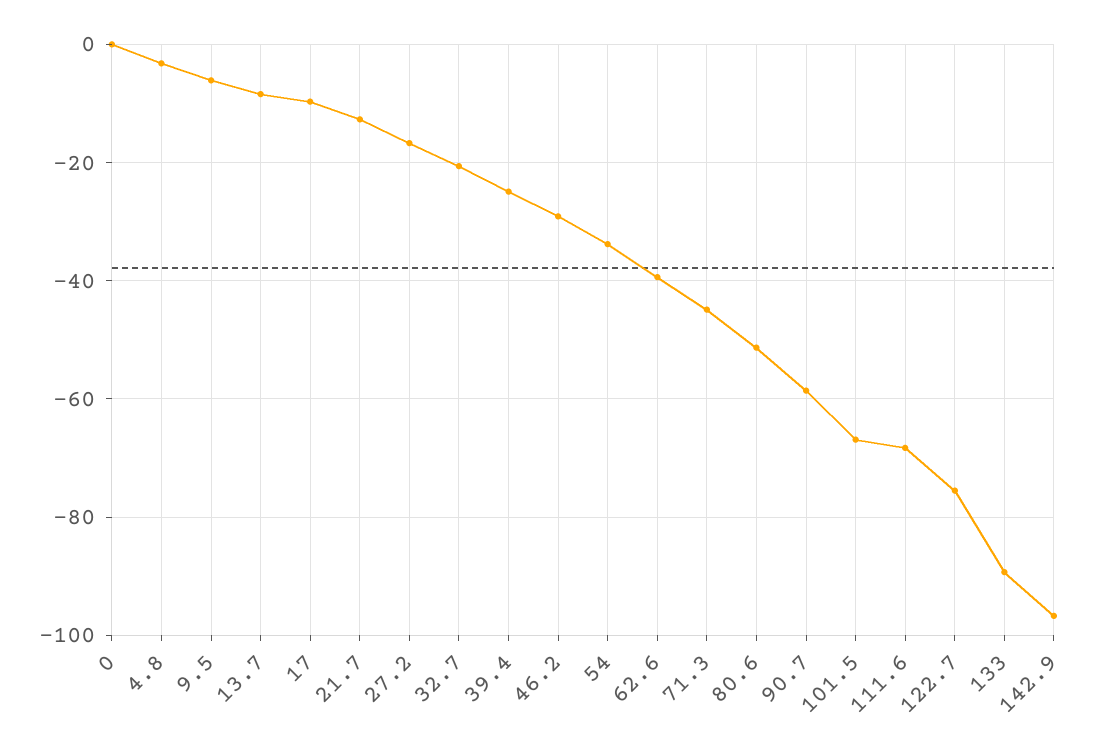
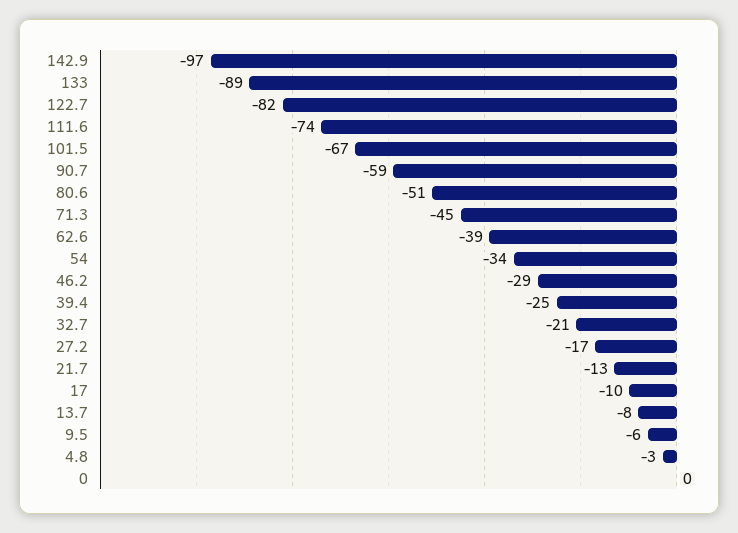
  {
    "0": 0,
    "4.8": -3,
    "9.5": -6,
    "13.7": -8,
    "17": -10,
    "21.7": -13,
    "27.2": -17,
    "32.7": -21,
    "39.4": -25,
    "46.2": -29,
    "54": -34,
    "62.6": -39,
    "71.3": -45,
    "80.6": -51,
    "90.7": -59,
    "101.5": -67,
-   "111.6": -68,
+   "111.6": -74,
-   "122.7": -76,
+   "122.7": -82,
    "133": -89,
    "142.9": -97
  }

